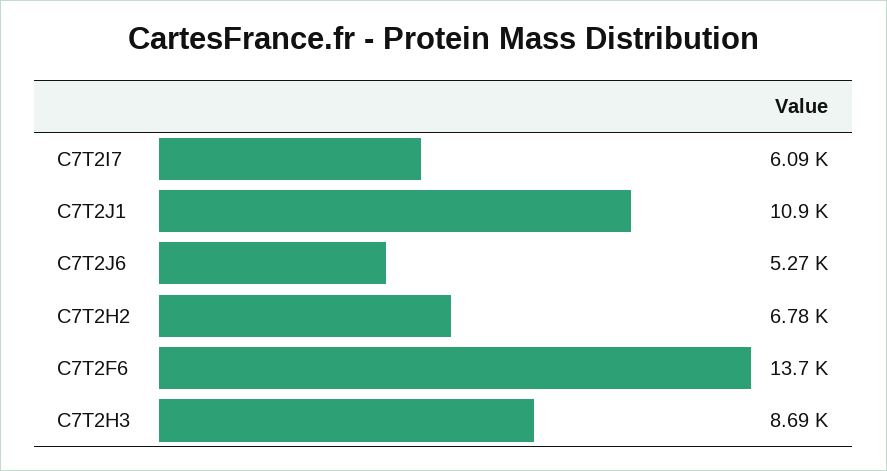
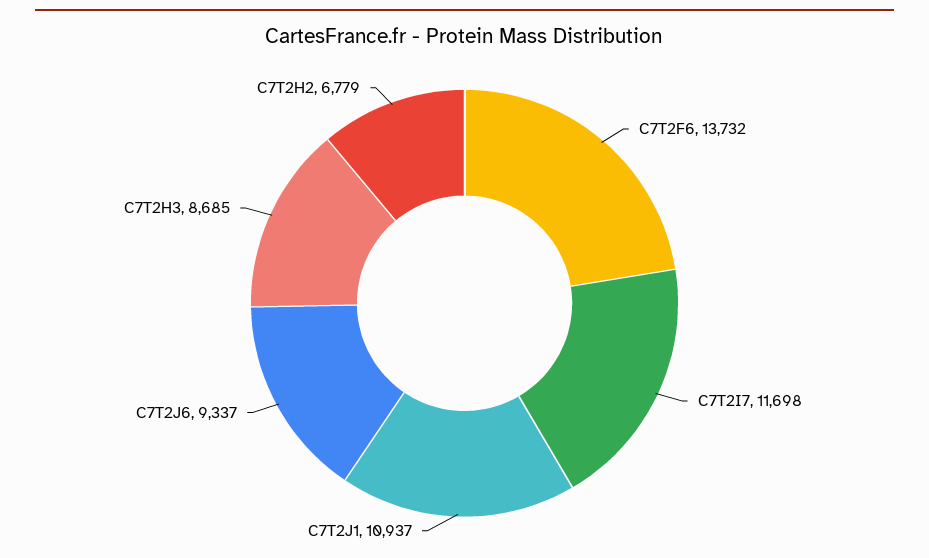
  {
-   "C7T2I7": 6090,
+   "C7T2I7": 11698,
    "C7T2J1": 10937,
-   "C7T2J6": 5270,
+   "C7T2J6": 9337,
    "C7T2H2": 6779,
    "C7T2F6": 13732,
    "C7T2H3": 8685
  }

